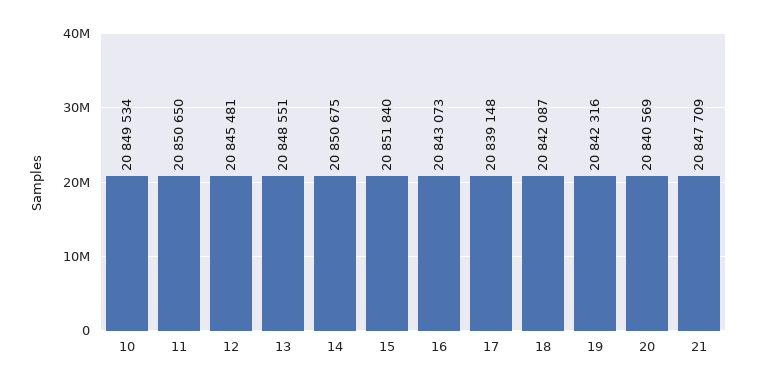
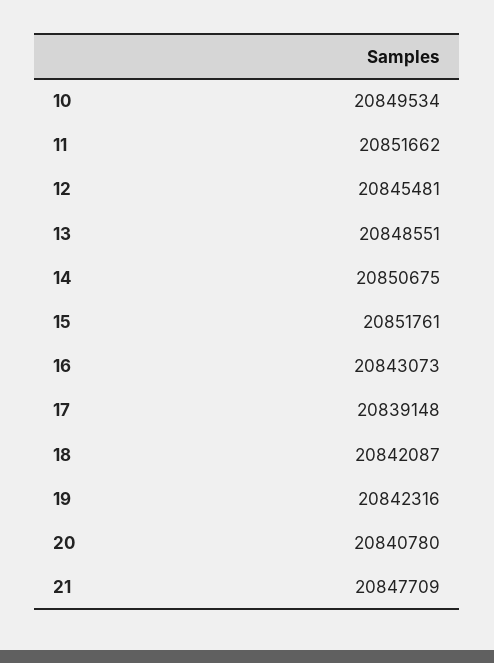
  {
    "10": 20849534,
-   "11": 20850650,
+   "11": 20851662,
    "12": 20845481,
    "13": 20848551,
    "14": 20850675,
-   "15": 20851840,
+   "15": 20851761,
    "16": 20843073,
    "17": 20839148,
    "18": 20842087,
    "19": 20842316,
-   "20": 20840569,
+   "20": 20840780,
    "21": 20847709
  }

